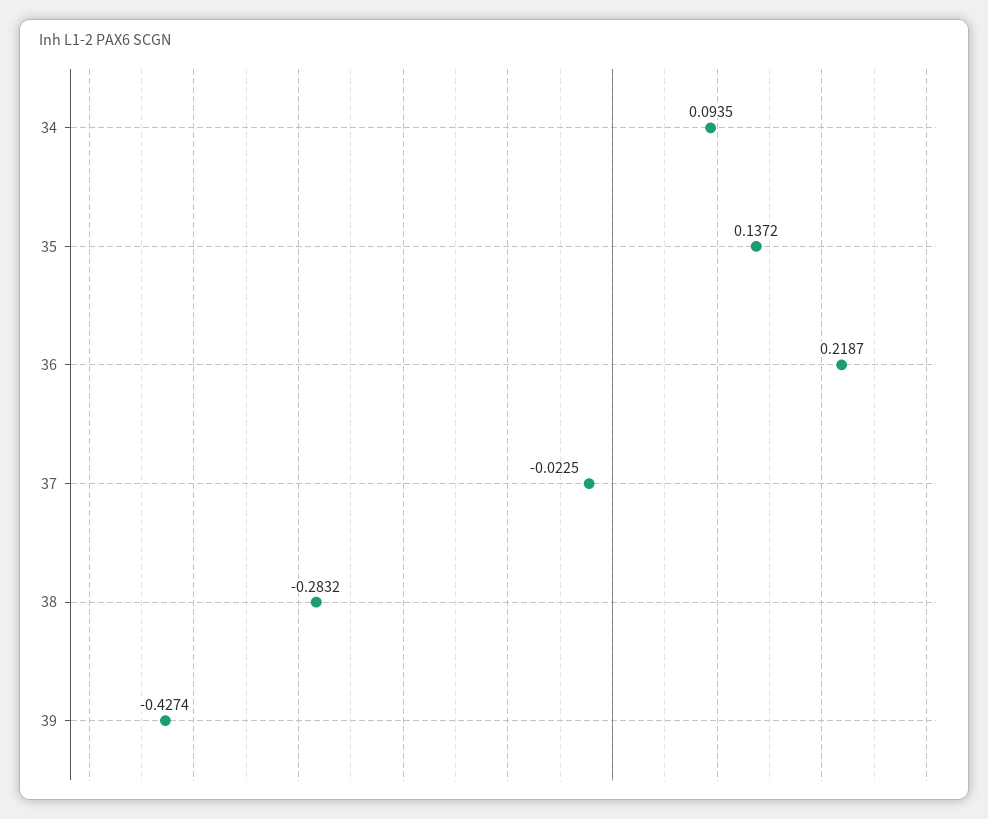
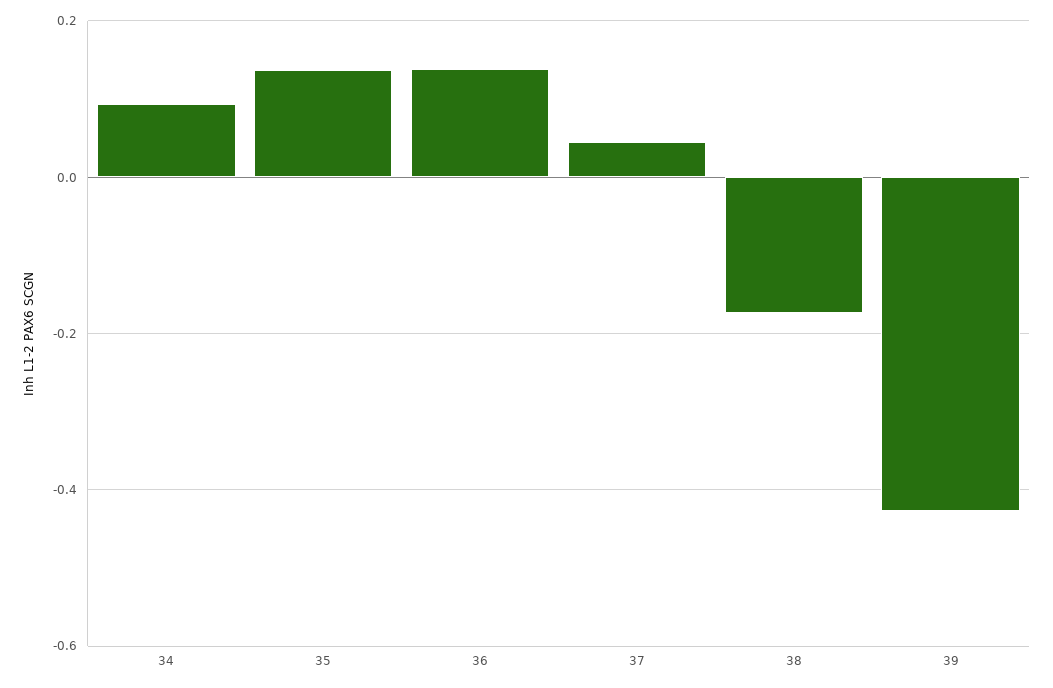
  {
    "34": 0.0935,
    "35": 0.1372,
-   "36": 0.2187,
+   "36": 0.14,
-   "37": -0.0225,
+   "37": 0.04,
-   "38": -0.2832,
+   "38": -0.18,
    "39": -0.4274
  }

